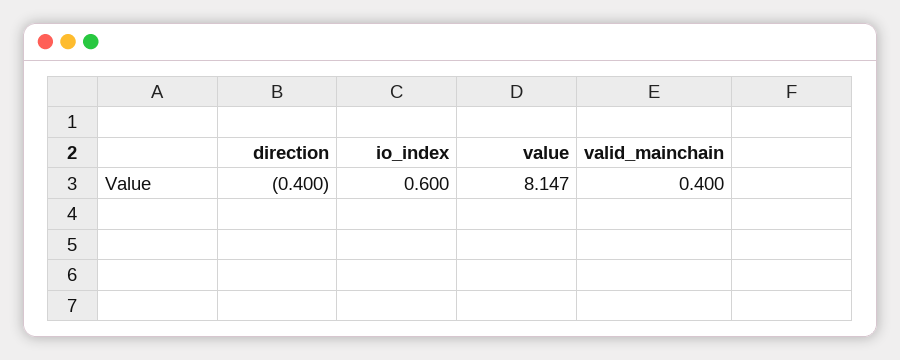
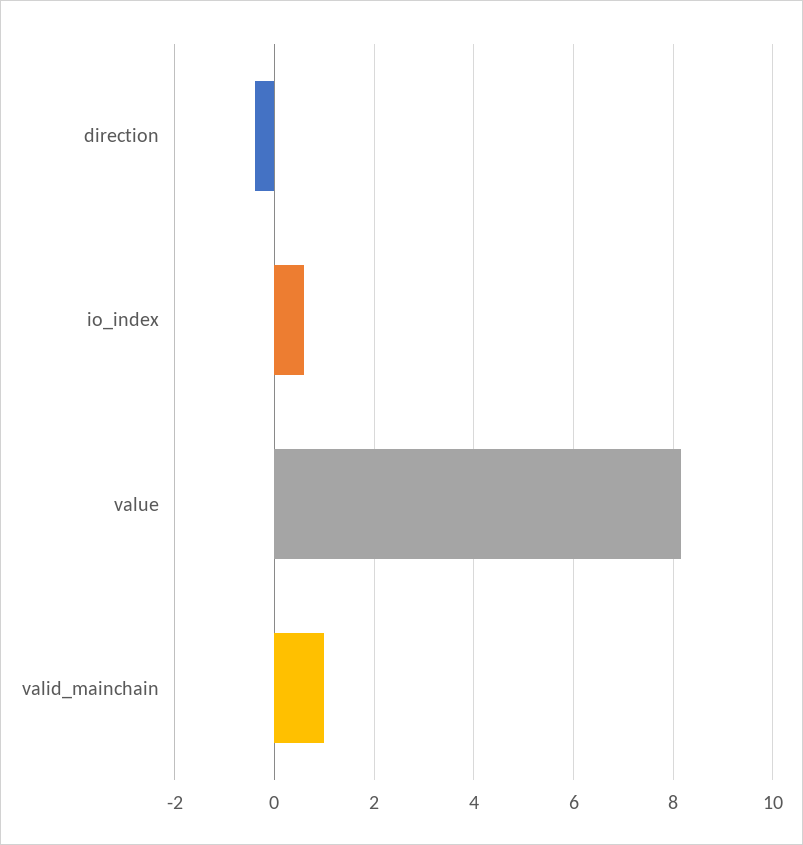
  {
    "direction": -0.4,
    "io_index": 0.6,
    "value": 8.147,
-   "valid_mainchain": 0.4
+   "valid_mainchain": 1
  }

